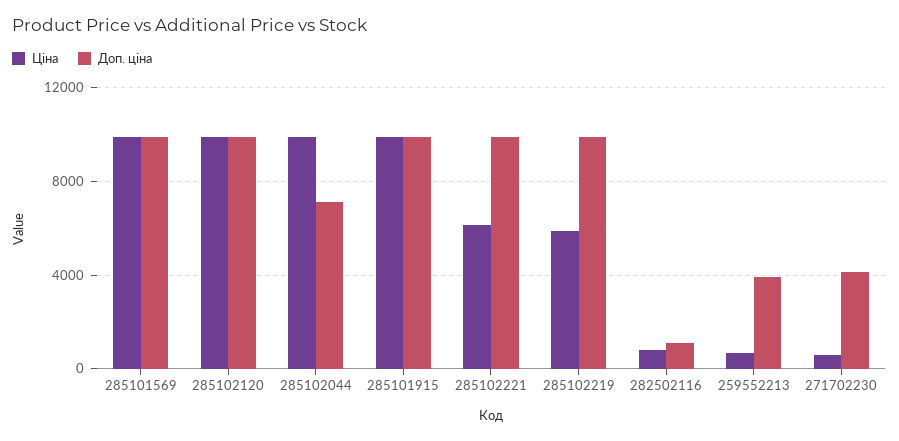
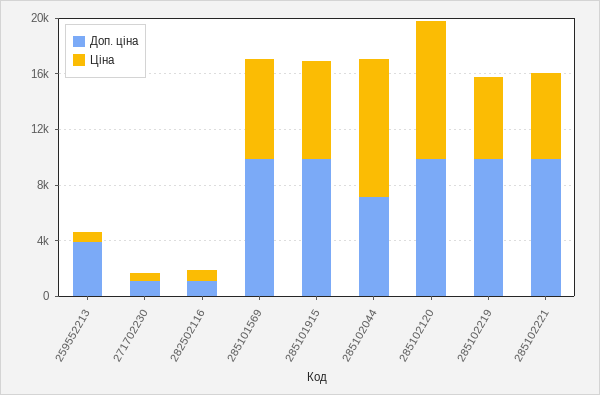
  {
    "Ціна": {
-     "285101569": 10000,
+     "285101569": 7000,
      "285102120": 10000,
      "285102044": 10000,
-     "285101915": 10000,
+     "285101915": 7000,
      "285102221": 6000,
      "285102219": 6000,
      "282502116": 1000,
      "259552213": 500,
      "271702230": 500
    },
    "Доп. ціна": {
      "285101569": 10000,
      "285102120": 10000,
      "285102044": 7000,
      "285101915": 10000,
      "285102221": 10000,
      "285102219": 10000,
      "282502116": 1000,
      "259552213": 4000,
-     "271702230": 4000
+     "271702230": 1000
    }
  }

